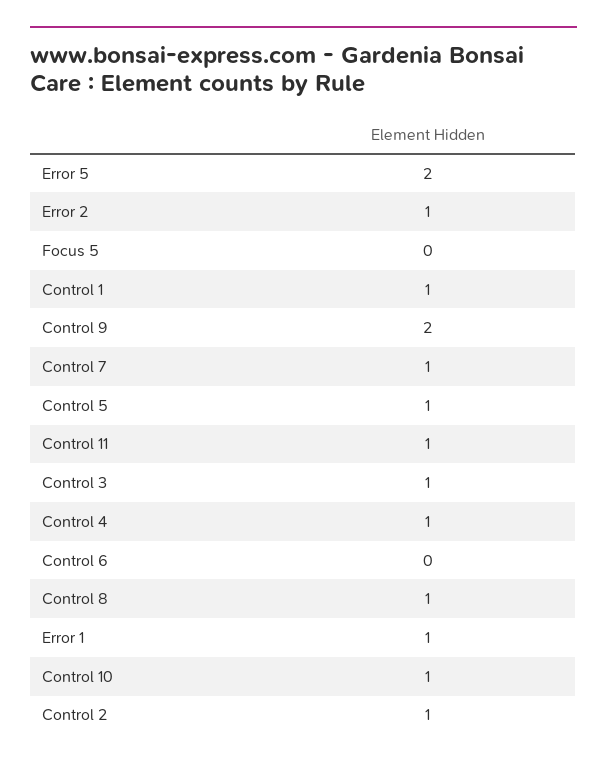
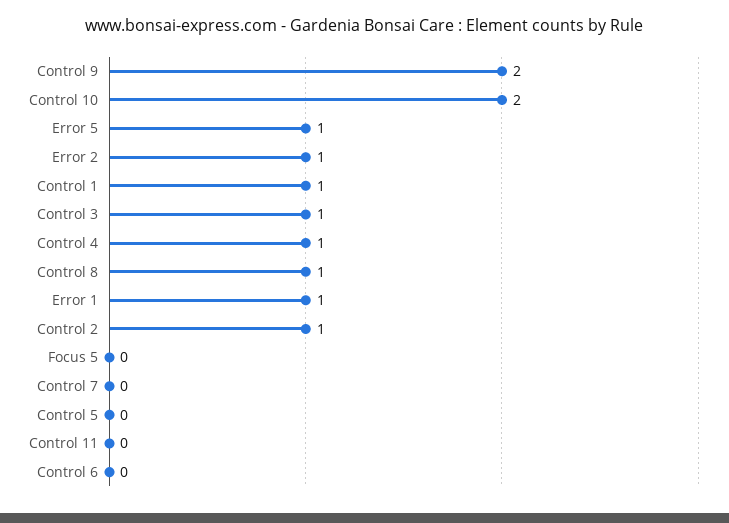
  {
-   "Error 5": 2,
+   "Error 5": 1,
    "Error 2": 1,
    "Focus 5": 0,
    "Control 1": 1,
    "Control 9": 2,
-   "Control 7": 1,
+   "Control 7": 0,
-   "Control 5": 1,
+   "Control 5": 0,
-   "Control 11": 1,
+   "Control 11": 0,
    "Control 3": 1,
    "Control 4": 1,
    "Control 6": 0,
    "Control 8": 1,
    "Error 1": 1,
-   "Control 10": 1,
+   "Control 10": 2,
    "Control 2": 1
  }

